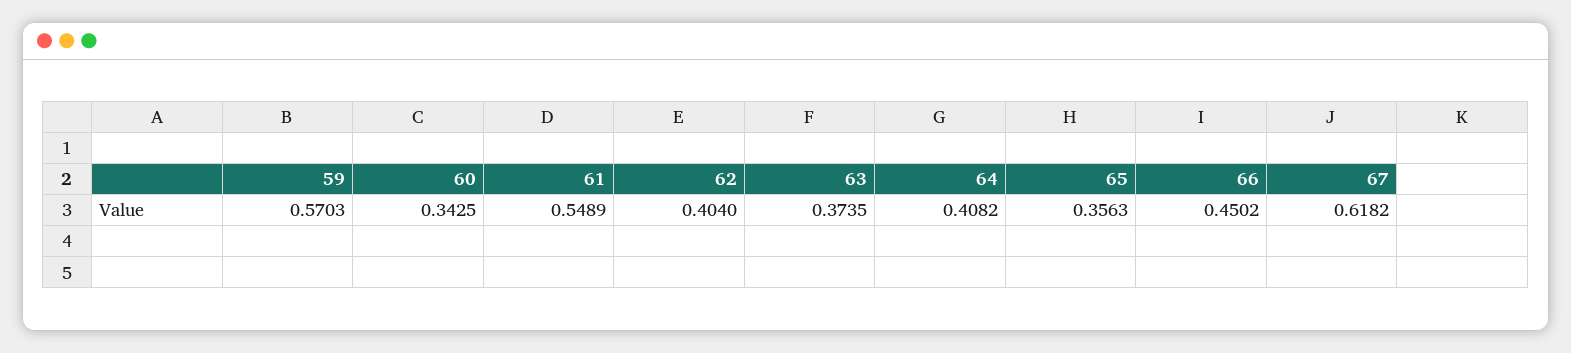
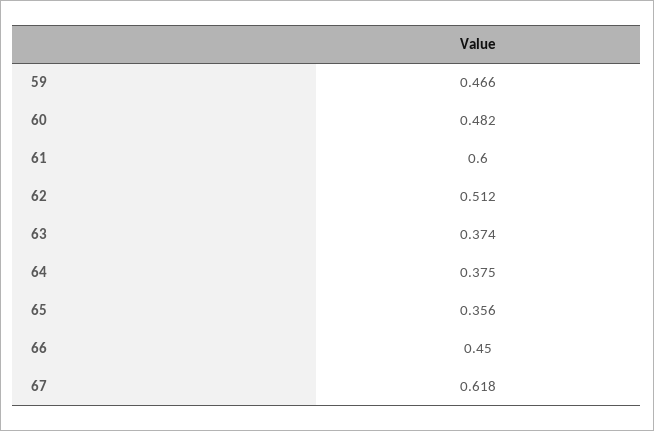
  {
-   "59": 0.5703,
+   "59": 0.466,
-   "60": 0.3425,
+   "60": 0.482,
-   "61": 0.5489,
+   "61": 0.6,
-   "62": 0.404,
+   "62": 0.512,
    "63": 0.3735,
-   "64": 0.4082,
+   "64": 0.375,
    "65": 0.3563,
    "66": 0.4502,
    "67": 0.6182
  }

